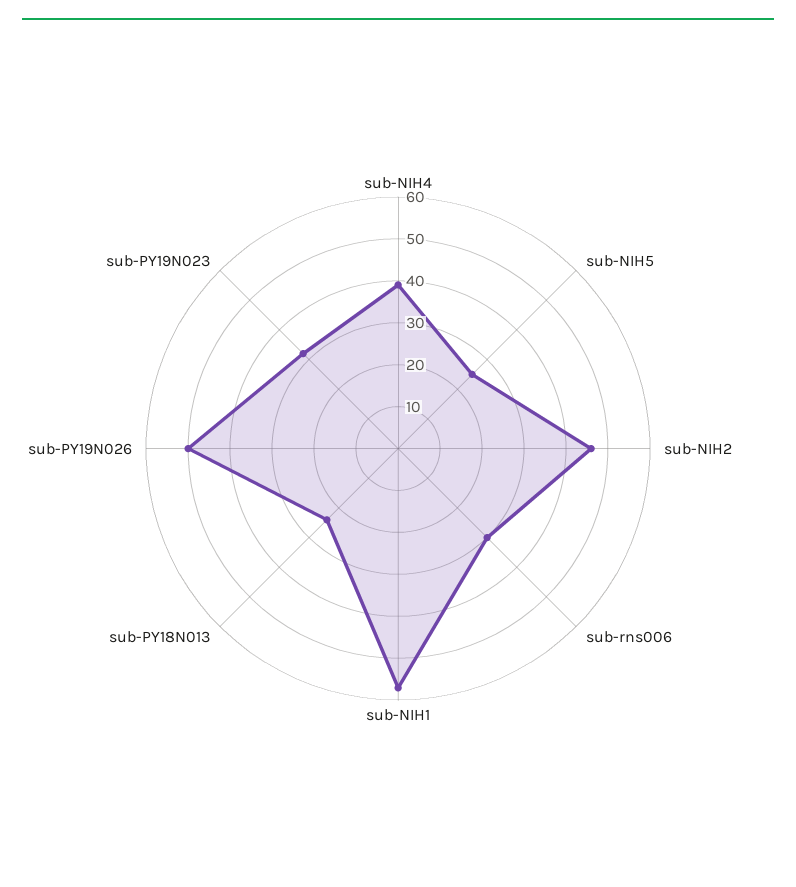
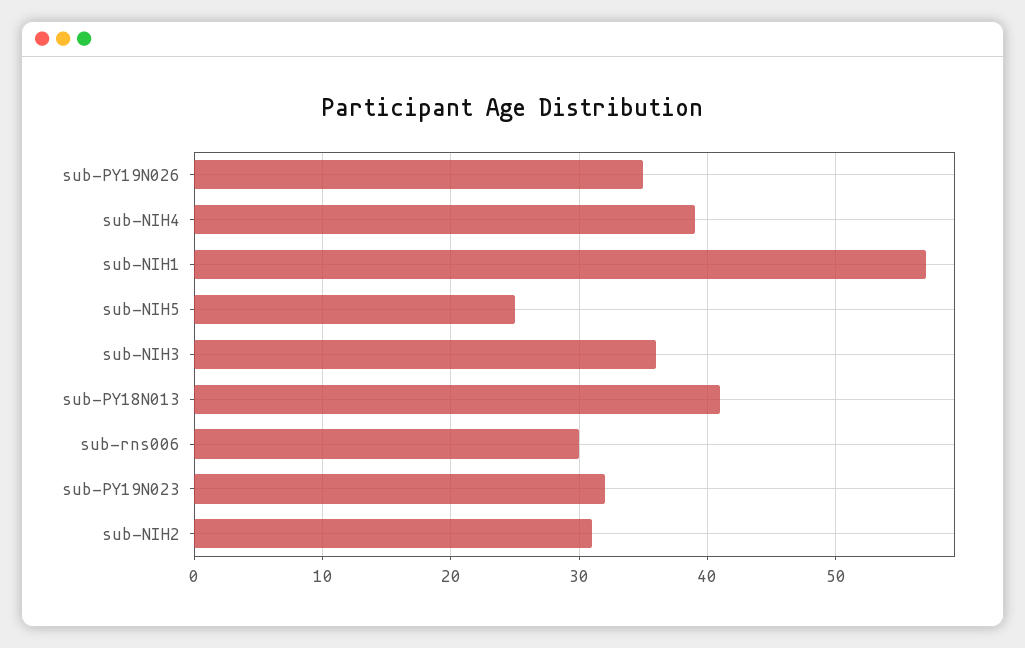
  {
    "sub-NIH4": 39,
    "sub-NIH5": 25,
-   "sub-NIH2": 45,
+   "sub-NIH2": 31,
    "sub-rns006": 30,
    "sub-NIH1": 57,
-   "sub-PY18N013": 25,
+   "sub-PY18N013": 41,
-   "sub-PY19N026": 50,
+   "sub-PY19N026": 35,
-   "sub-PY19N023": 32
+   "sub-PY19N023": 32,
+   "sub-NIH3": 36
  }

